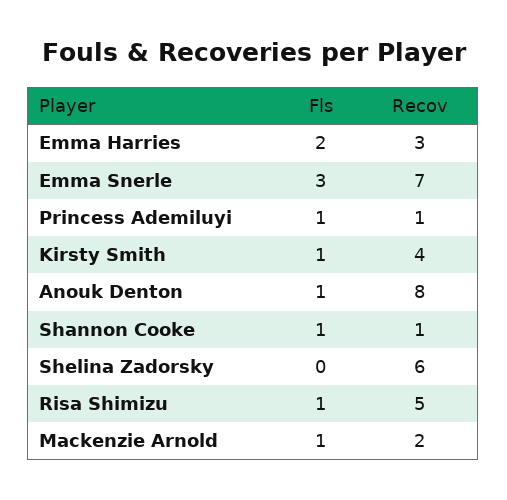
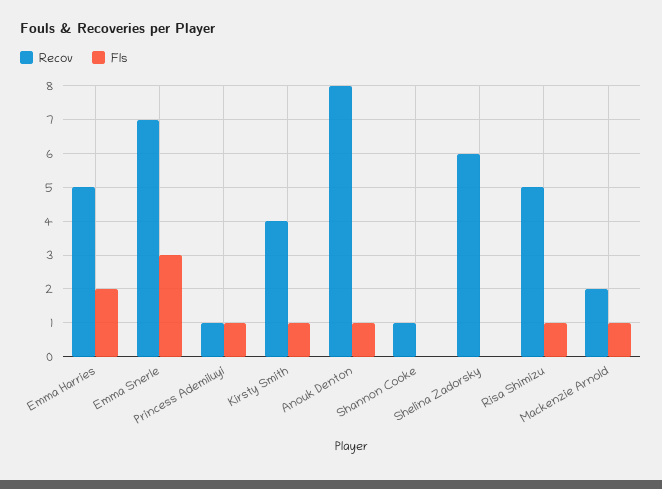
  {
    "Fls": {
      "Emma Harries": 2,
      "Emma Snerle": 3,
      "Princess Ademiluyi": 1,
      "Kirsty Smith": 1,
      "Anouk Denton": 1,
-     "Shannon Cooke": 1,
+     "Shannon Cooke": 0,
      "Shelina Zadorsky": 0,
      "Risa Shimizu": 1,
      "Mackenzie Arnold": 1
    },
    "Recov": {
-     "Emma Harries": 3,
+     "Emma Harries": 5,
      "Emma Snerle": 7,
      "Princess Ademiluyi": 1,
      "Kirsty Smith": 4,
      "Anouk Denton": 8,
      "Shannon Cooke": 1,
      "Shelina Zadorsky": 6,
      "Risa Shimizu": 5,
      "Mackenzie Arnold": 2
    }
  }

